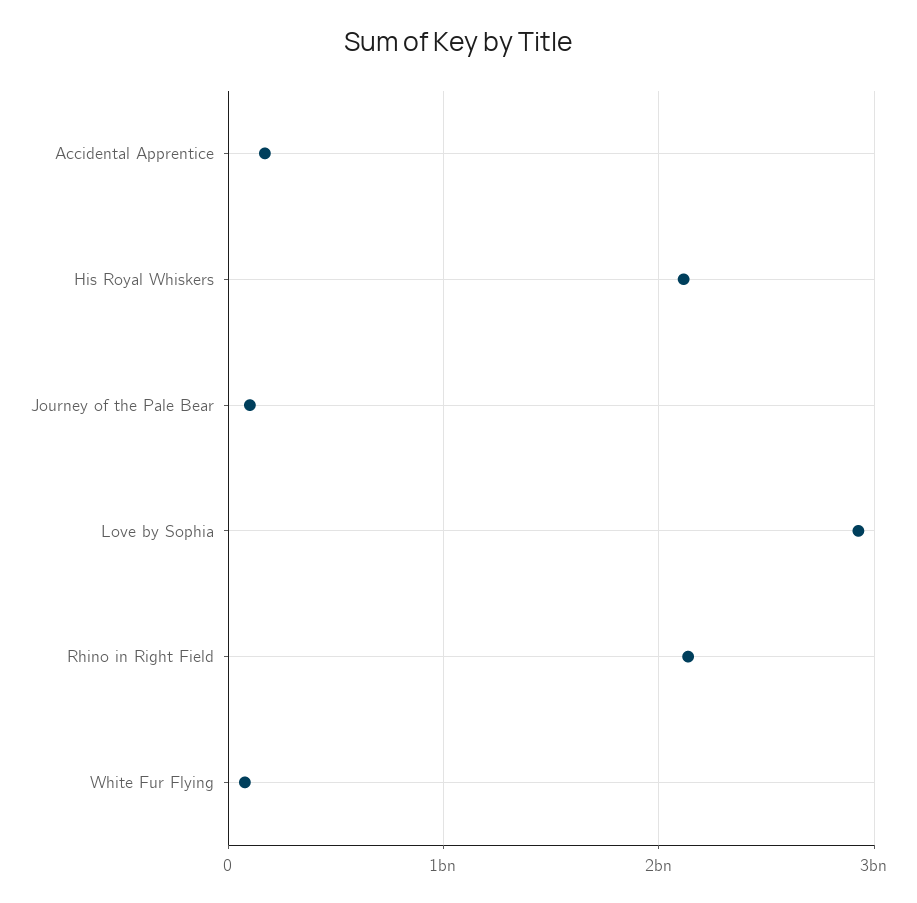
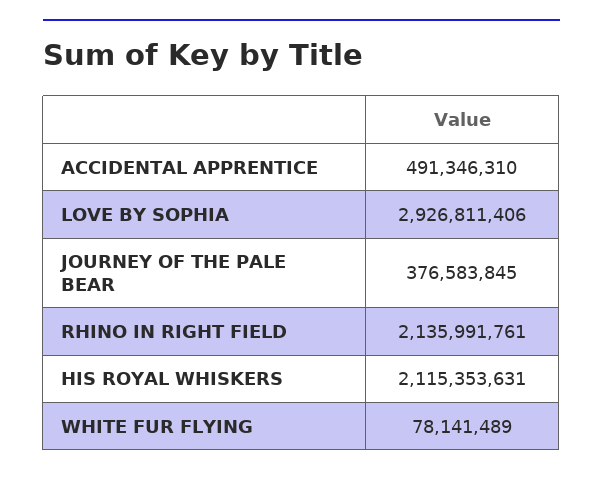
  {
-   "Accidental Apprentice": 200000000,
+   "Accidental Apprentice": 491346310,
    "His Royal Whiskers": 2115353631,
-   "Journey of the Pale Bear": 100000000,
+   "Journey of the Pale Bear": 376583845,
    "Love by Sophia": 2926811406,
    "Rhino in Right Field": 2135991761,
    "White Fur Flying": 78141489
  }

